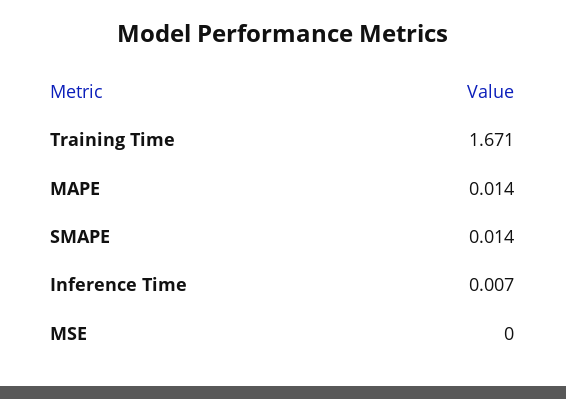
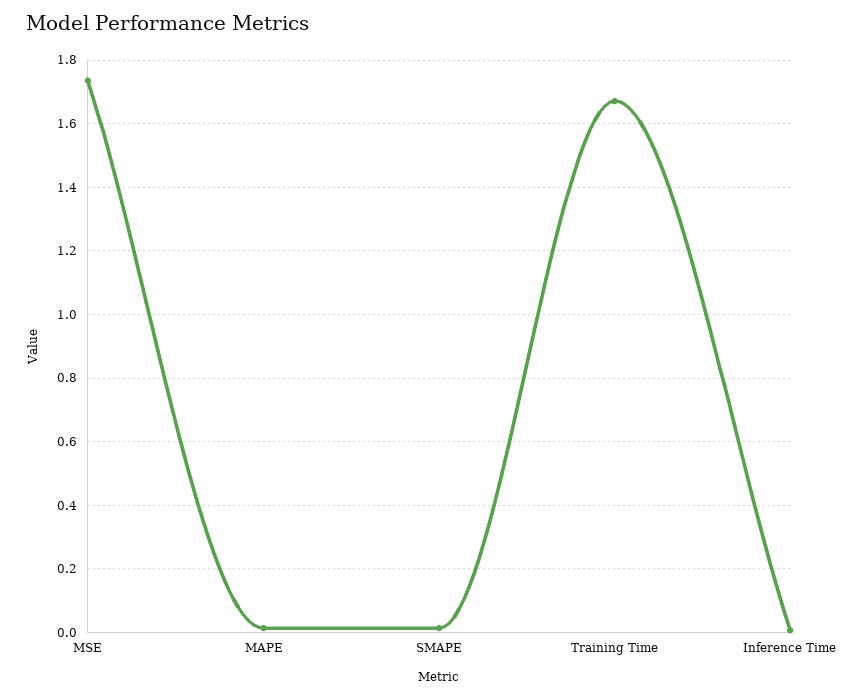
  {
    "Training Time": 1.671,
    "MAPE": 0.014,
    "SMAPE": 0.014,
    "Inference Time": 0.007,
-   "MSE": 0
+   "MSE": 1.74
  }

